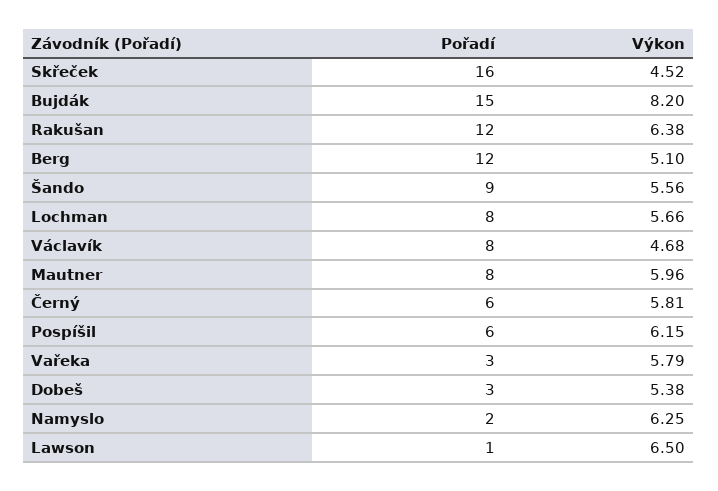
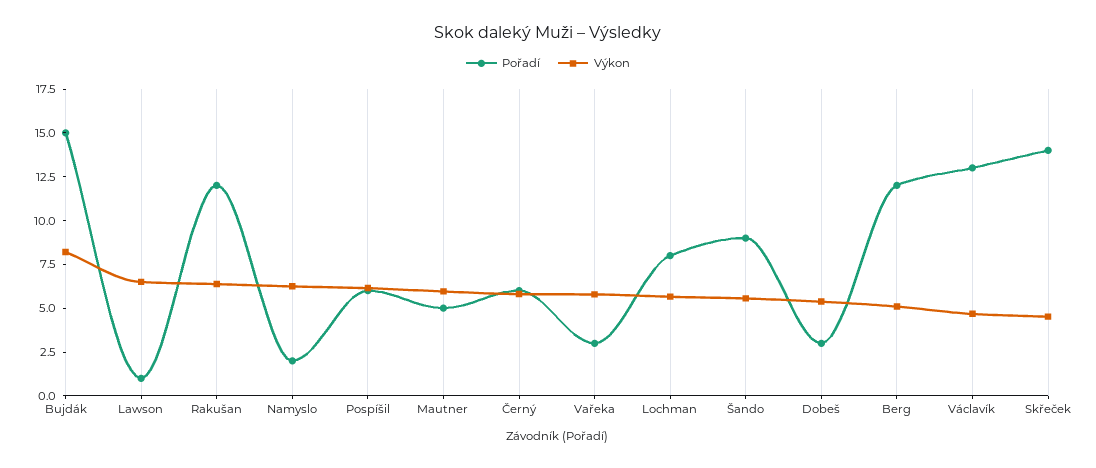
  {
    "Pořadí": {
-     "Skřeček": 16,
+     "Skřeček": 14,
      "Bujdák": 15,
      "Rakušan": 12,
      "Berg": 12,
      "Šando": 9,
      "Lochman": 8,
-     "Václavík": 8,
+     "Václavík": 13,
-     "Mautner": 8,
+     "Mautner": 5,
      "Černý": 6,
      "Pospíšil": 6,
      "Vařeka": 3,
      "Dobeš": 3,
      "Namyslo": 2,
      "Lawson": 1
    },
    "Výkon": {
      "Skřeček": 4.52,
      "Bujdák": 8.2,
      "Rakušan": 6.38,
      "Berg": 5.1,
      "Šando": 5.56,
      "Lochman": 5.66,
      "Václavík": 4.68,
      "Mautner": 5.96,
      "Černý": 5.81,
      "Pospíšil": 6.15,
      "Vařeka": 5.79,
      "Dobeš": 5.38,
      "Namyslo": 6.25,
      "Lawson": 6.5
    }
  }

